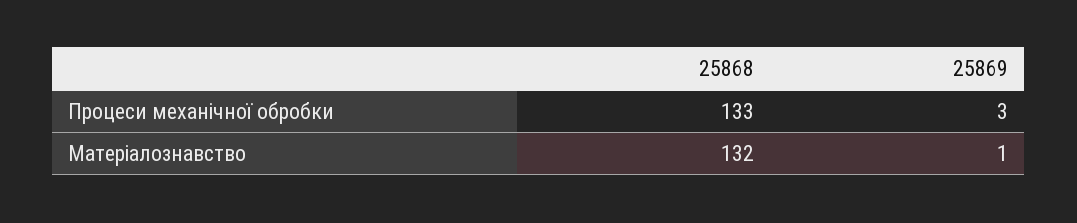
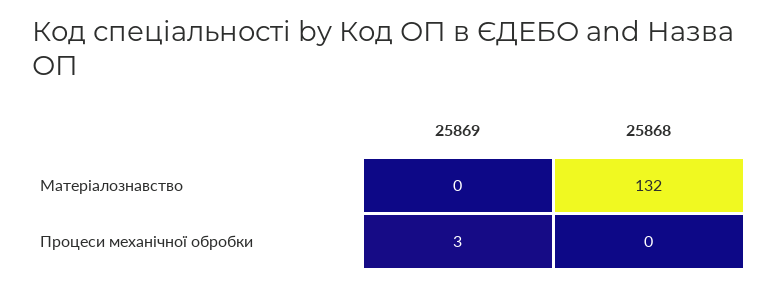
  {
    "25868": {
-     "Процеси механічної обробки": 133,
+     "Процеси механічної обробки": 0,
      "Матеріалознавство": 132
    },
    "25869": {
      "Процеси механічної обробки": 3,
-     "Матеріалознавство": 1
+     "Матеріалознавство": 0
    }
  }

